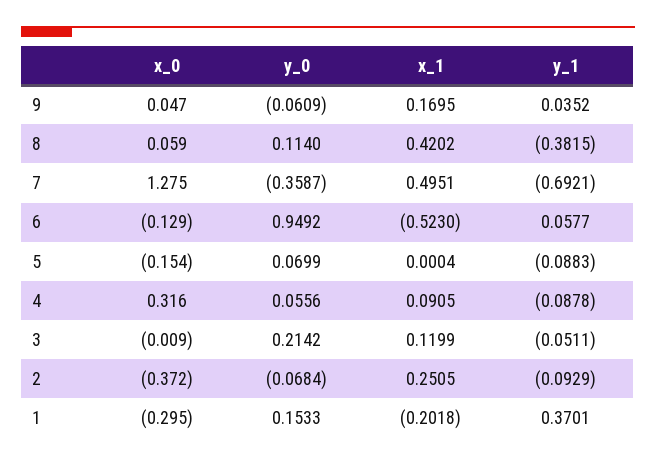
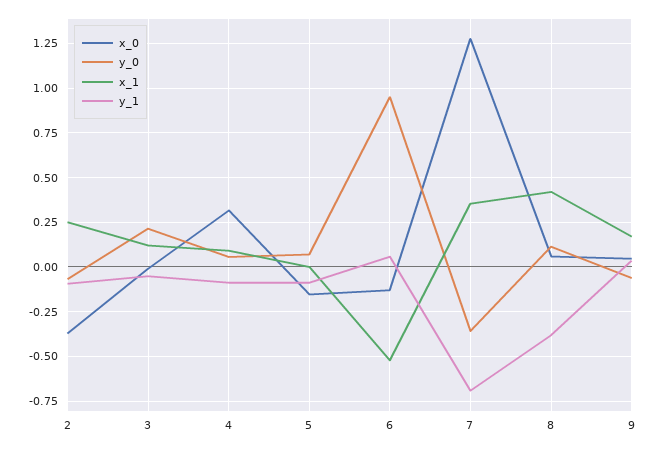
  {
    "x_0": {
      "9": 0.047,
      "8": 0.059,
      "7": 1.275,
      "6": -0.129,
      "5": -0.154,
      "4": 0.316,
      "3": -0.009,
-     "2": -0.372,
+     "2": -0.372
-     "1": -0.295
    },
    "y_0": {
      "9": -0.0609,
      "8": 0.114,
      "7": -0.3587,
      "6": 0.9492,
      "5": 0.0699,
      "4": 0.0556,
      "3": 0.2142,
-     "2": -0.0684,
+     "2": -0.0684
-     "1": 0.1533
    },
    "x_1": {
      "9": 0.1695,
      "8": 0.4202,
-     "7": 0.4951,
+     "7": 0.35,
      "6": -0.523,
      "5": 0.0004,
      "4": 0.0905,
      "3": 0.1199,
-     "2": 0.2505,
+     "2": 0.2505
-     "1": -0.2018
    },
    "y_1": {
      "9": 0.0352,
      "8": -0.3815,
      "7": -0.6921,
      "6": 0.0577,
      "5": -0.0883,
      "4": -0.0878,
      "3": -0.0511,
-     "2": -0.0929,
+     "2": -0.0929
-     "1": 0.3701
    }
  }

